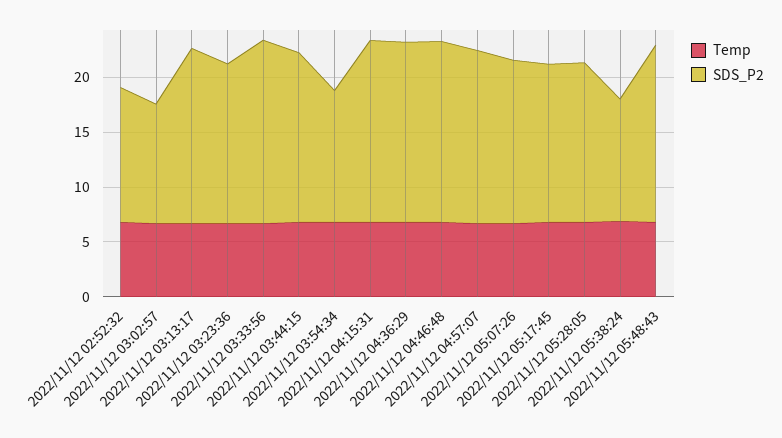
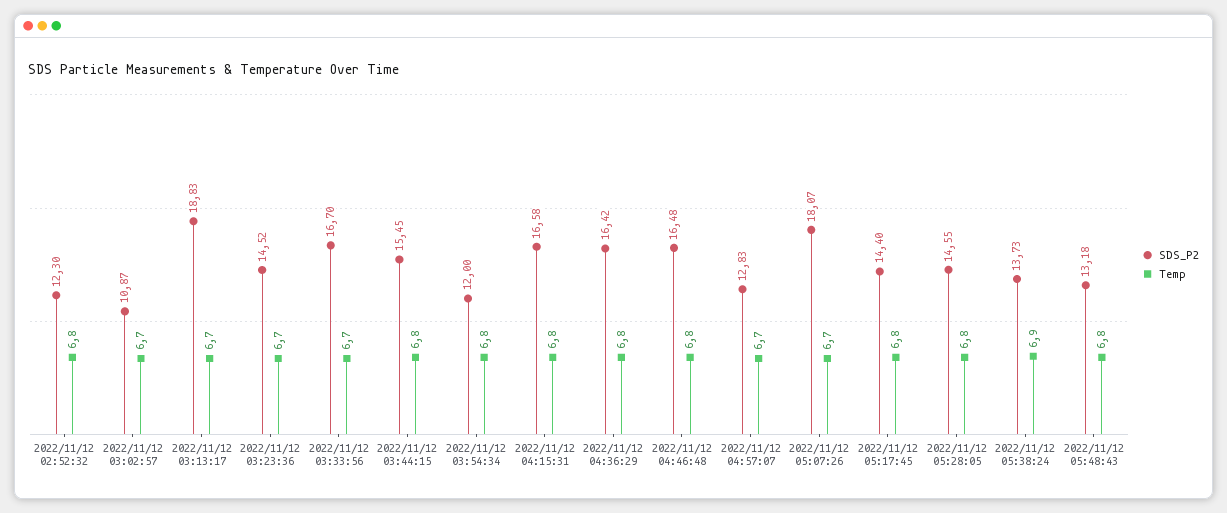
  {
    "Temp": {
      "2022/11/12 02:52:32": 6.8,
      "2022/11/12 03:02:57": 6.7,
      "2022/11/12 03:13:17": 6.7,
      "2022/11/12 03:23:36": 6.7,
      "2022/11/12 03:33:56": 6.7,
      "2022/11/12 03:44:15": 6.8,
      "2022/11/12 03:54:34": 6.8,
      "2022/11/12 04:15:31": 6.8,
      "2022/11/12 04:36:29": 6.8,
      "2022/11/12 04:46:48": 6.8,
      "2022/11/12 04:57:07": 6.7,
      "2022/11/12 05:07:26": 6.7,
      "2022/11/12 05:17:45": 6.8,
      "2022/11/12 05:28:05": 6.8,
      "2022/11/12 05:38:24": 6.9,
      "2022/11/12 05:48:43": 6.8
    },
    "SDS_P2": {
      "2022/11/12 02:52:32": 12.3,
      "2022/11/12 03:02:57": 10.87,
-     "2022/11/12 03:13:17": 16,
+     "2022/11/12 03:13:17": 18.83,
      "2022/11/12 03:23:36": 14.52,
      "2022/11/12 03:33:56": 16.7,
      "2022/11/12 03:44:15": 15.45,
      "2022/11/12 03:54:34": 12,
      "2022/11/12 04:15:31": 16.58,
      "2022/11/12 04:36:29": 16.42,
      "2022/11/12 04:46:48": 16.48,
-     "2022/11/12 04:57:07": 16,
+     "2022/11/12 04:57:07": 12.83,
-     "2022/11/12 05:07:26": 15,
+     "2022/11/12 05:07:26": 18.07,
      "2022/11/12 05:17:45": 14.4,
      "2022/11/12 05:28:05": 14.55,
-     "2022/11/12 05:38:24": 11,
+     "2022/11/12 05:38:24": 13.73,
-     "2022/11/12 05:48:43": 16
+     "2022/11/12 05:48:43": 13.18
    }
  }

